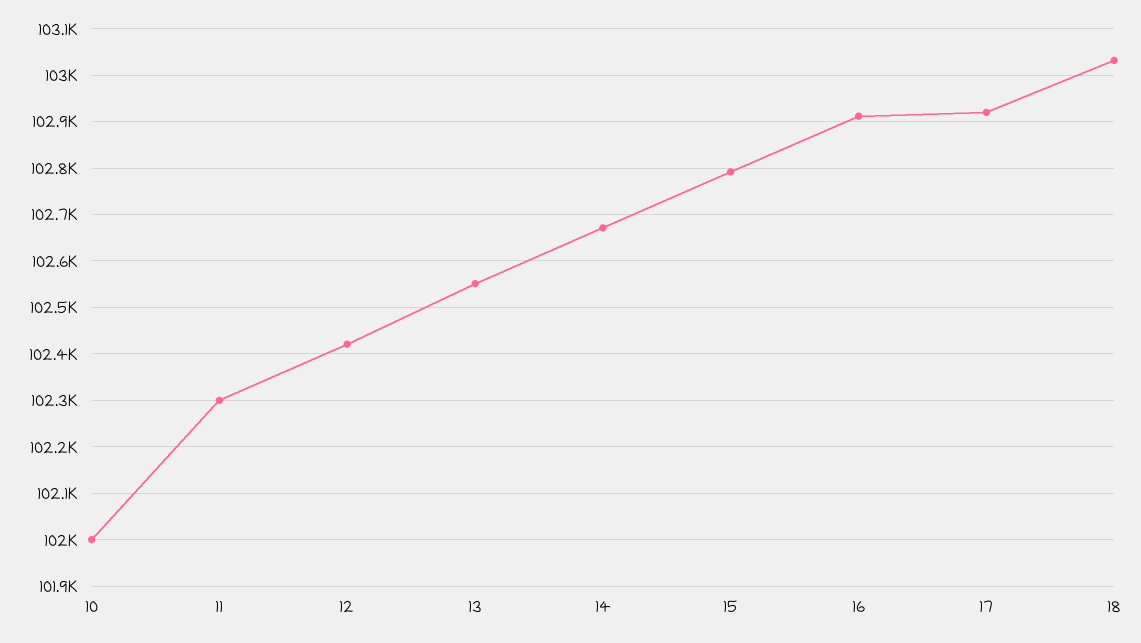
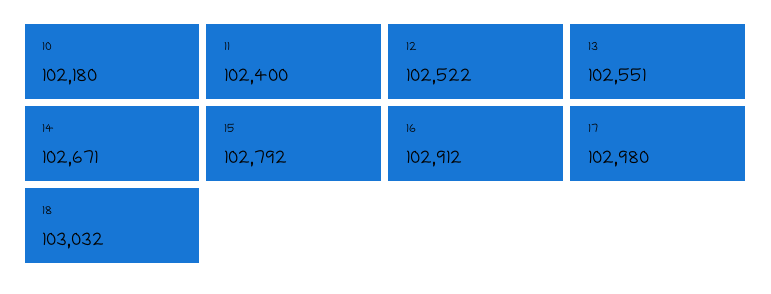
  {
-   "10": 102000,
+   "10": 102180,
-   "11": 102300,
+   "11": 102400,
-   "12": 102420,
+   "12": 102522,
    "13": 102551,
    "14": 102671,
    "15": 102792,
    "16": 102912,
-   "17": 102920,
+   "17": 102980,
    "18": 103032
  }

